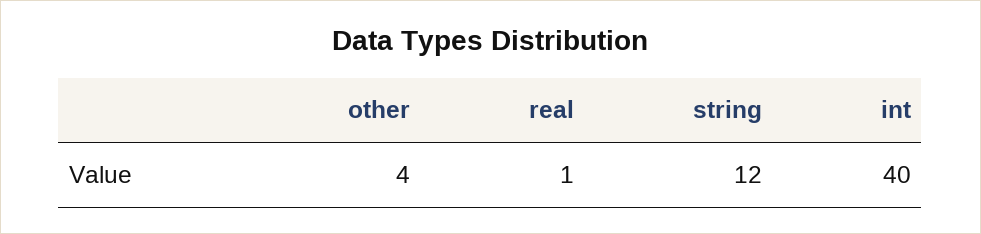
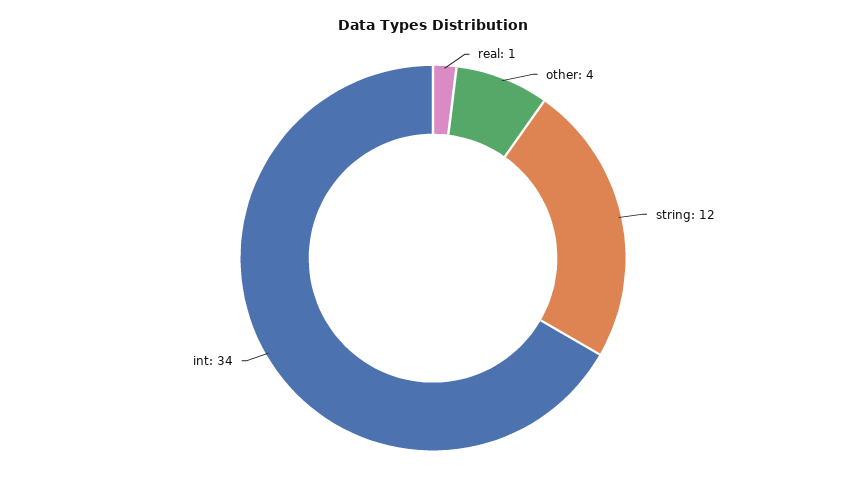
  {
    "other": 4,
    "real": 1,
    "string": 12,
-   "int": 40
+   "int": 34
  }

